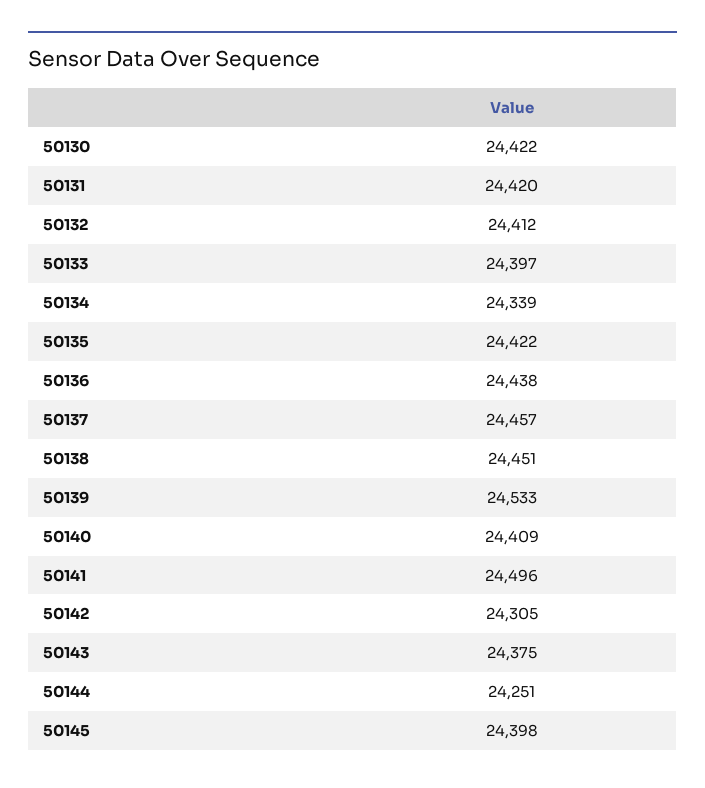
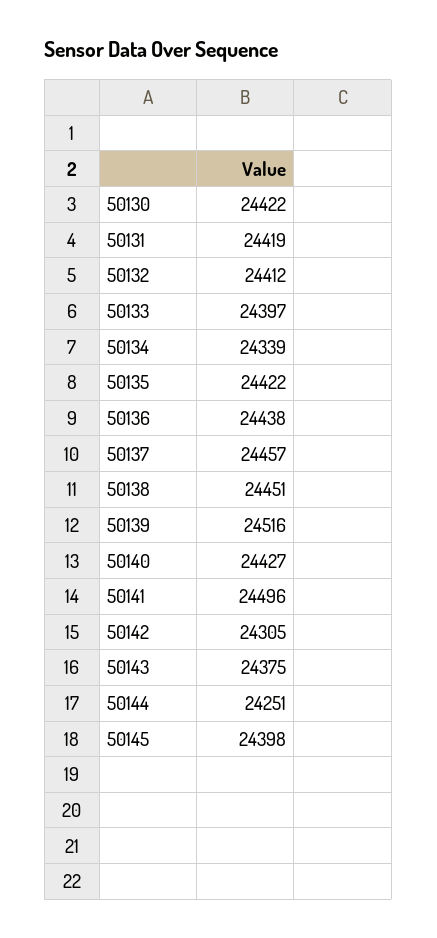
  {
    "50130": 24422,
-   "50131": 24420,
+   "50131": 24419,
    "50132": 24412,
    "50133": 24397,
    "50134": 24339,
    "50135": 24422,
    "50136": 24438,
    "50137": 24457,
    "50138": 24451,
-   "50139": 24533,
+   "50139": 24516,
-   "50140": 24409,
+   "50140": 24427,
    "50141": 24496,
    "50142": 24305,
    "50143": 24375,
    "50144": 24251,
    "50145": 24398
  }

